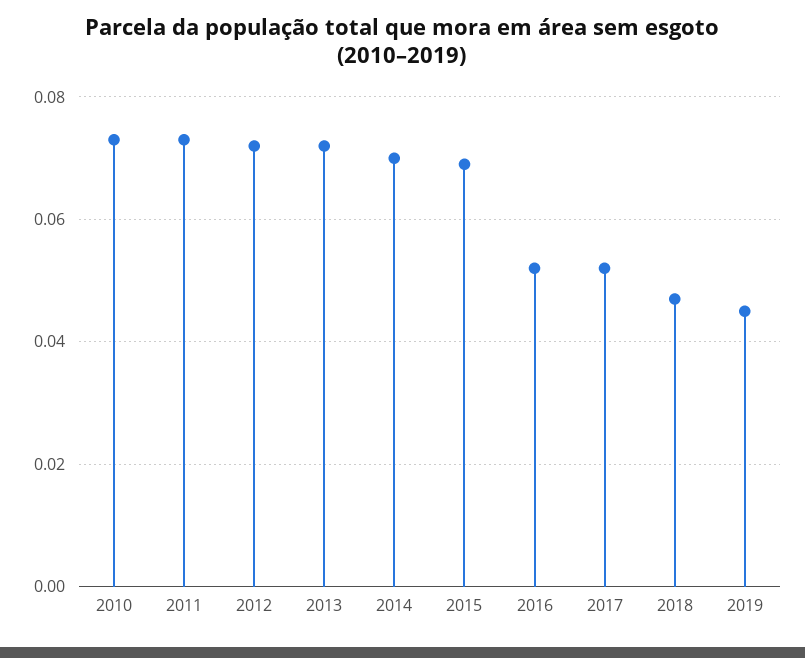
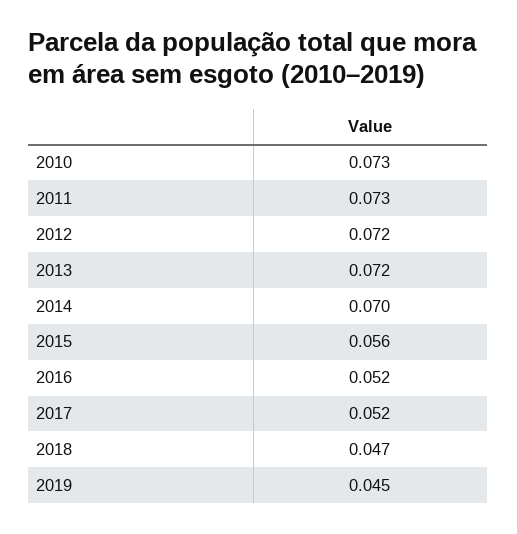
  {
    "2010": 0.073,
    "2011": 0.073,
    "2012": 0.072,
    "2013": 0.072,
    "2014": 0.07,
-   "2015": 0.07,
+   "2015": 0.056,
    "2016": 0.052,
    "2017": 0.052,
    "2018": 0.047,
    "2019": 0.045
  }

